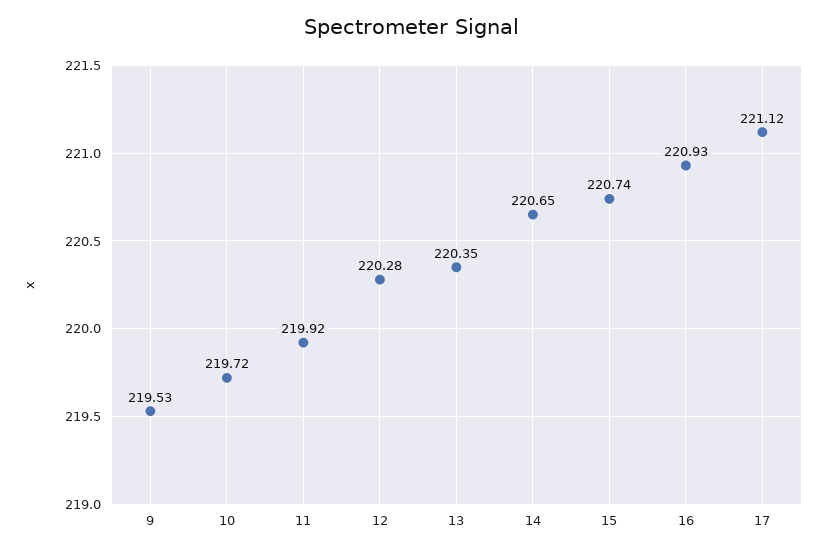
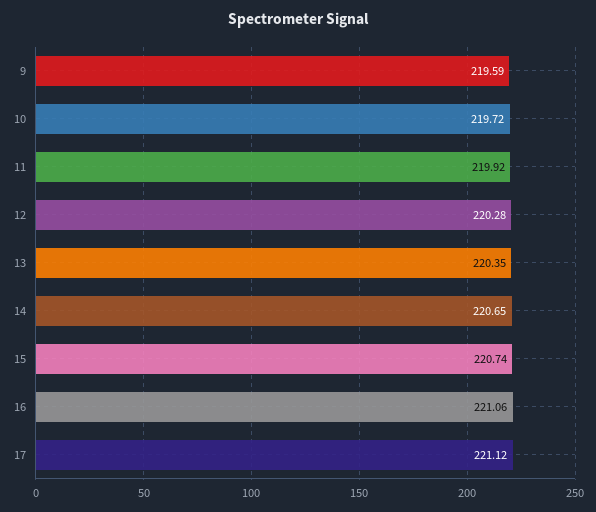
  {
-   "9": 219.53,
+   "9": 219.59,
    "10": 219.72,
    "11": 219.92,
    "12": 220.28,
    "13": 220.35,
    "14": 220.65,
    "15": 220.74,
-   "16": 220.93,
+   "16": 221.06,
    "17": 221.12
  }

